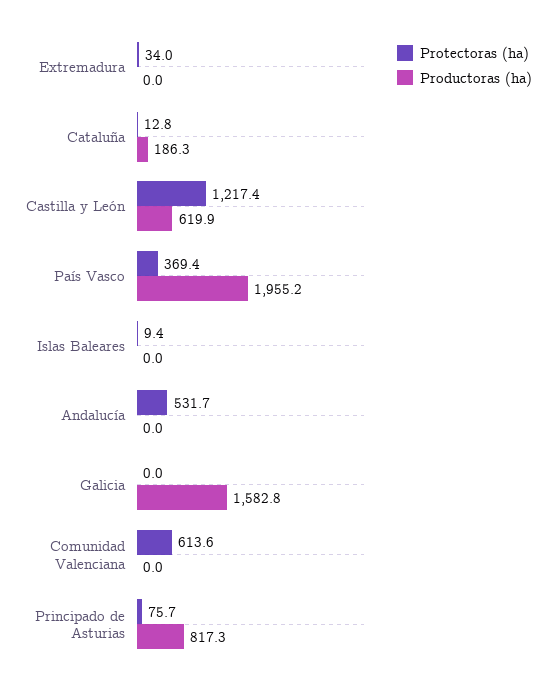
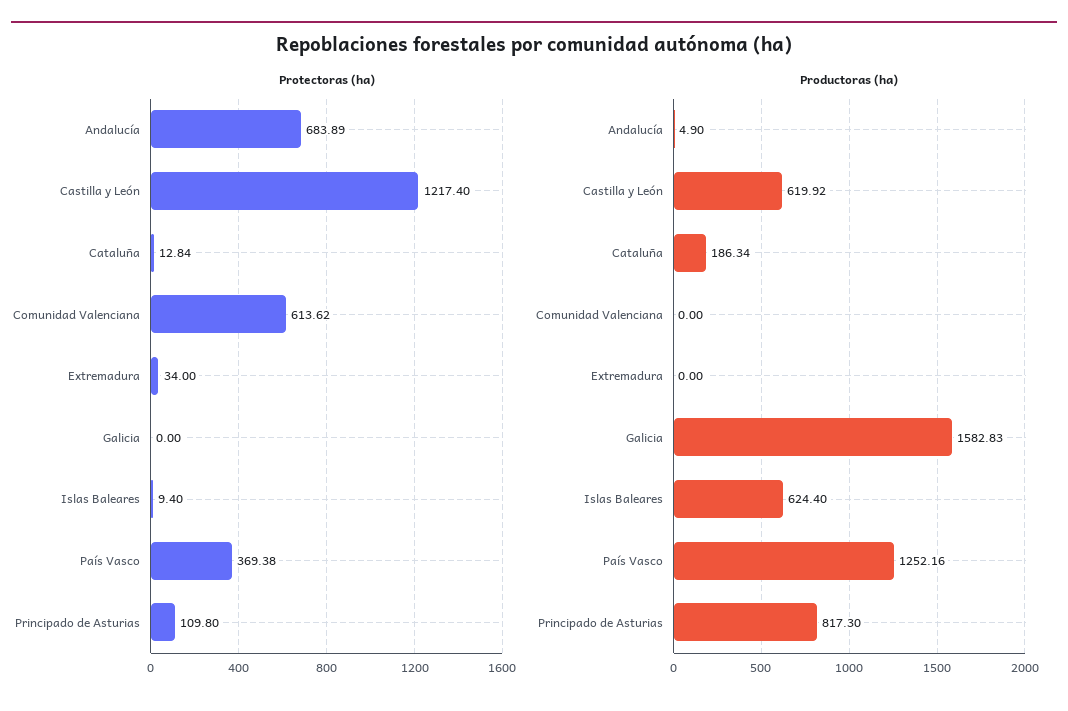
  {
    "Protectoras (ha)": {
      "Extremadura": 34,
      "Cataluña": 12.84,
      "Castilla y León": 1217.4,
      "País Vasco": 369.38,
      "Islas Baleares": 9.4,
-     "Andalucía": 531.7,
+     "Andalucía": 683.89,
      "Galicia": 0,
      "Comunidad Valenciana": 613.62,
-     "Principado de Asturias": 75.7
+     "Principado de Asturias": 109.8
    },
    "Productoras (ha)": {
      "Extremadura": 0,
      "Cataluña": 186.34,
      "Castilla y León": 619.92,
-     "País Vasco": 1955.2,
+     "País Vasco": 1252.16,
-     "Islas Baleares": 0,
+     "Islas Baleares": 624.4,
-     "Andalucía": 0,
+     "Andalucía": 4.9,
      "Galicia": 1582.83,
      "Comunidad Valenciana": 0,
      "Principado de Asturias": 817.3
    }
  }

